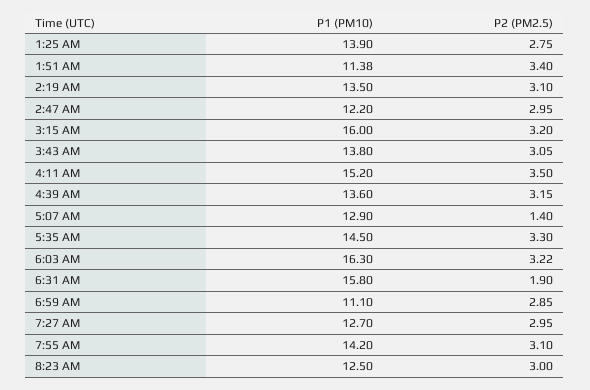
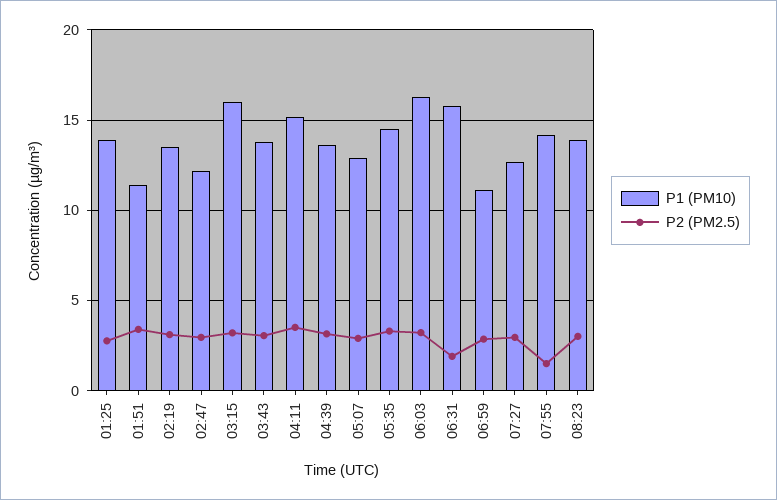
  {
    "P1 (PM10)": {
      "1:25 AM": 13.9,
      "1:51 AM": 11.38,
      "2:19 AM": 13.5,
      "2:47 AM": 12.2,
      "3:15 AM": 16,
      "3:43 AM": 13.8,
      "4:11 AM": 15.2,
      "4:39 AM": 13.6,
      "5:07 AM": 12.9,
      "5:35 AM": 14.5,
      "6:03 AM": 16.3,
      "6:31 AM": 15.8,
      "6:59 AM": 11.1,
      "7:27 AM": 12.7,
      "7:55 AM": 14.2,
-     "8:23 AM": 12.5
+     "8:23 AM": 14
    },
    "P2 (PM2.5)": {
      "1:25 AM": 2.75,
      "1:51 AM": 3.4,
      "2:19 AM": 3.1,
      "2:47 AM": 2.95,
      "3:15 AM": 3.2,
      "3:43 AM": 3.05,
      "4:11 AM": 3.5,
      "4:39 AM": 3.15,
-     "5:07 AM": 1.4,
+     "5:07 AM": 3,
      "5:35 AM": 3.3,
      "6:03 AM": 3.22,
      "6:31 AM": 1.9,
      "6:59 AM": 2.85,
      "7:27 AM": 2.95,
-     "7:55 AM": 3.1,
+     "7:55 AM": 1.5,
      "8:23 AM": 3
    }
  }

